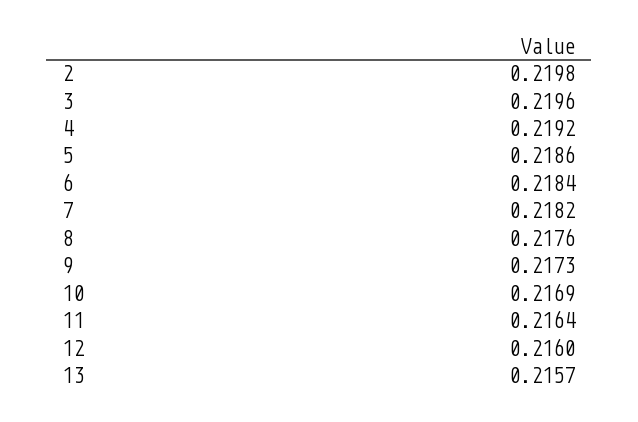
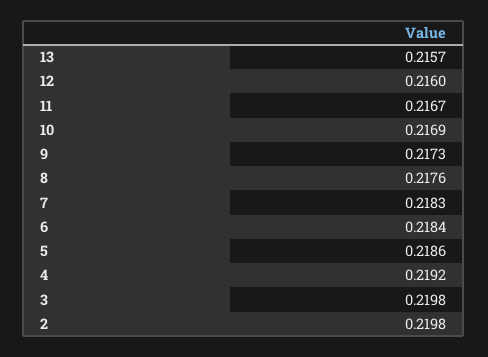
  {
    "2": 0.2198,
-   "3": 0.2196,
+   "3": 0.2198,
    "4": 0.2192,
    "5": 0.2186,
    "6": 0.2184,
-   "7": 0.2182,
+   "7": 0.2183,
    "8": 0.2176,
    "9": 0.2173,
    "10": 0.2169,
-   "11": 0.2164,
+   "11": 0.2167,
    "12": 0.216,
    "13": 0.2157
  }

